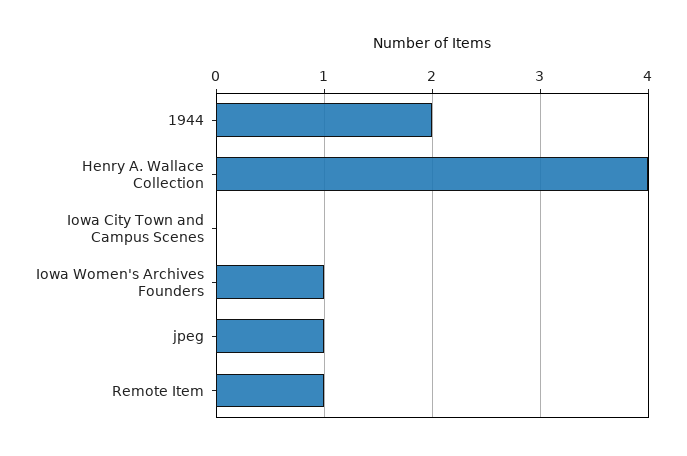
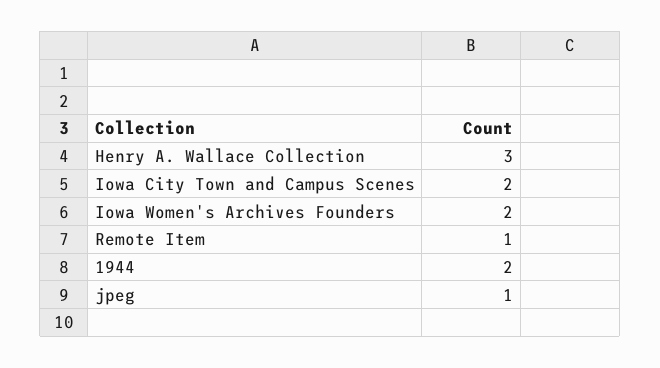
  {
    "1944": 2,
-   "Henry A. Wallace Collection": 4,
+   "Henry A. Wallace Collection": 3,
-   "Iowa City Town and Campus Scenes": 0,
+   "Iowa City Town and Campus Scenes": 2,
-   "Iowa Women's Archives Founders": 1,
+   "Iowa Women's Archives Founders": 2,
    "jpeg": 1,
    "Remote Item": 1
  }

